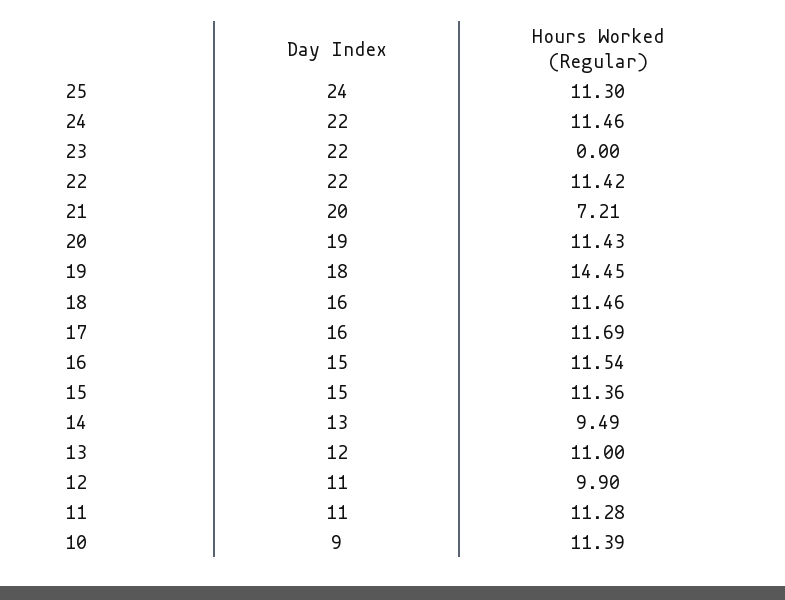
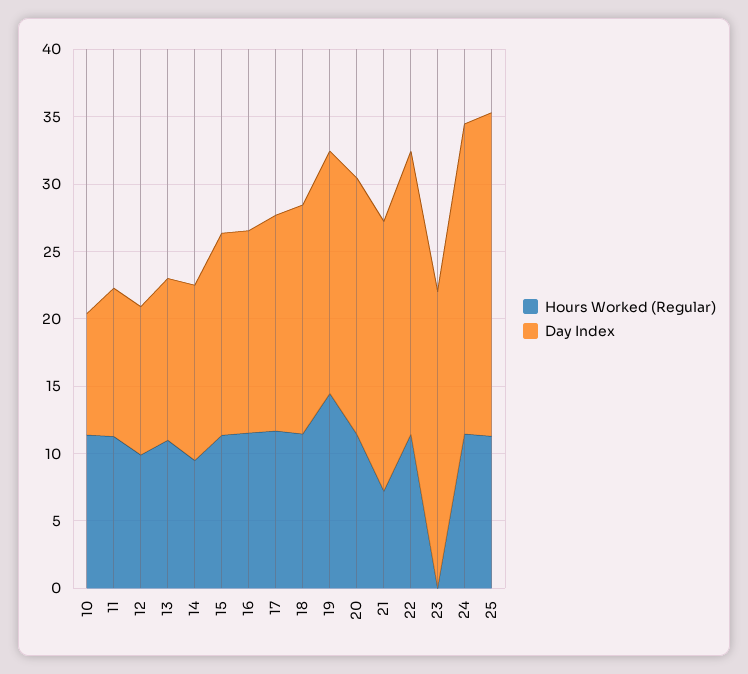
  {
    "Day Index": {
      "25": 24,
-     "24": 22,
+     "24": 23,
      "23": 22,
-     "22": 22,
+     "22": 21,
      "21": 20,
      "20": 19,
      "19": 18,
-     "18": 16,
+     "18": 17,
      "17": 16,
      "16": 15,
      "15": 15,
      "14": 13,
      "13": 12,
      "12": 11,
      "11": 11,
      "10": 9
    },
    "Hours Worked (Regular)": {
      "25": 11.3,
      "24": 11.46,
      "23": 0,
      "22": 11.42,
      "21": 7.21,
      "20": 11.43,
      "19": 14.45,
      "18": 11.46,
      "17": 11.69,
      "16": 11.54,
      "15": 11.36,
      "14": 9.49,
      "13": 11,
      "12": 9.9,
      "11": 11.28,
      "10": 11.39
    }
  }

